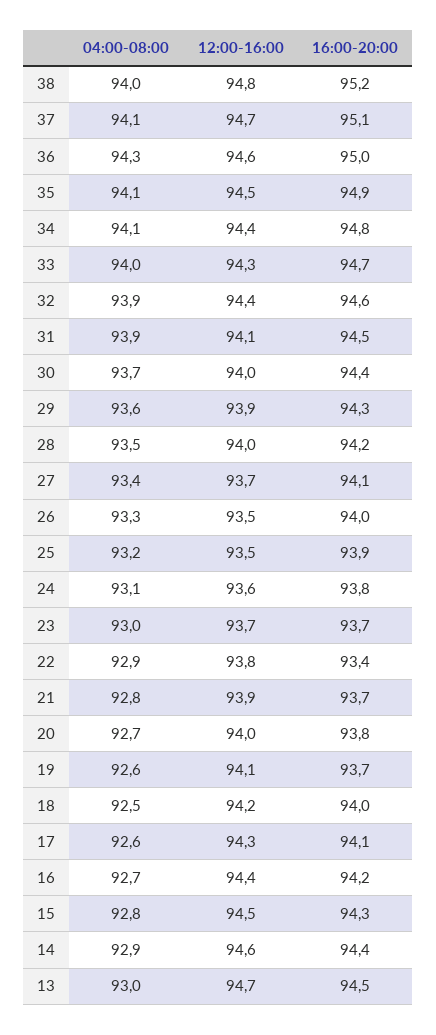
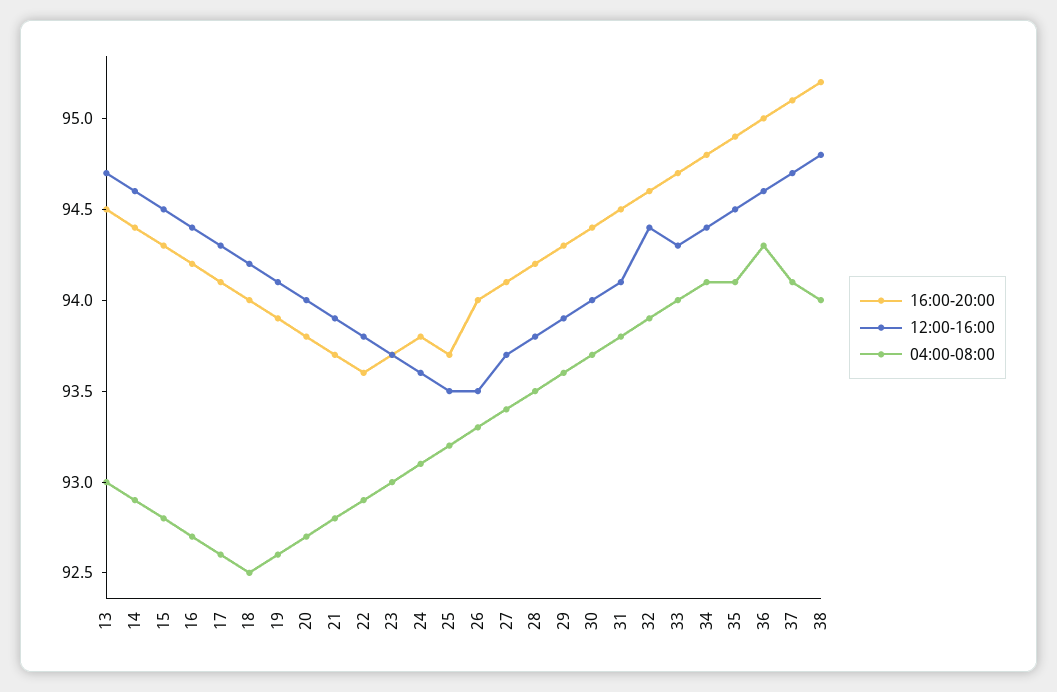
  {
    "04:00-08:00": {
      "38": 94,
      "37": 94.1,
      "36": 94.3,
      "35": 94.1,
      "34": 94.1,
      "33": 94,
      "32": 93.9,
-     "31": 93.9,
+     "31": 93.8,
      "30": 93.7,
      "29": 93.6,
      "28": 93.5,
      "27": 93.4,
      "26": 93.3,
      "25": 93.2,
      "24": 93.1,
      "23": 93,
      "22": 92.9,
      "21": 92.8,
      "20": 92.7,
      "19": 92.6,
      "18": 92.5,
      "17": 92.6,
      "16": 92.7,
      "15": 92.8,
      "14": 92.9,
      "13": 93
    },
    "12:00-16:00": {
      "38": 94.8,
      "37": 94.7,
      "36": 94.6,
      "35": 94.5,
      "34": 94.4,
      "33": 94.3,
      "32": 94.4,
      "31": 94.1,
      "30": 94,
      "29": 93.9,
-     "28": 94,
+     "28": 93.8,
      "27": 93.7,
      "26": 93.5,
      "25": 93.5,
      "24": 93.6,
      "23": 93.7,
      "22": 93.8,
      "21": 93.9,
      "20": 94,
      "19": 94.1,
      "18": 94.2,
      "17": 94.3,
      "16": 94.4,
      "15": 94.5,
      "14": 94.6,
      "13": 94.7
    },
    "16:00-20:00": {
      "38": 95.2,
      "37": 95.1,
      "36": 95,
      "35": 94.9,
      "34": 94.8,
      "33": 94.7,
      "32": 94.6,
      "31": 94.5,
      "30": 94.4,
      "29": 94.3,
      "28": 94.2,
      "27": 94.1,
      "26": 94,
-     "25": 93.9,
+     "25": 93.7,
      "24": 93.8,
      "23": 93.7,
-     "22": 93.4,
+     "22": 93.6,
      "21": 93.7,
      "20": 93.8,
-     "19": 93.7,
+     "19": 93.9,
      "18": 94,
      "17": 94.1,
      "16": 94.2,
      "15": 94.3,
      "14": 94.4,
      "13": 94.5
    }
  }

